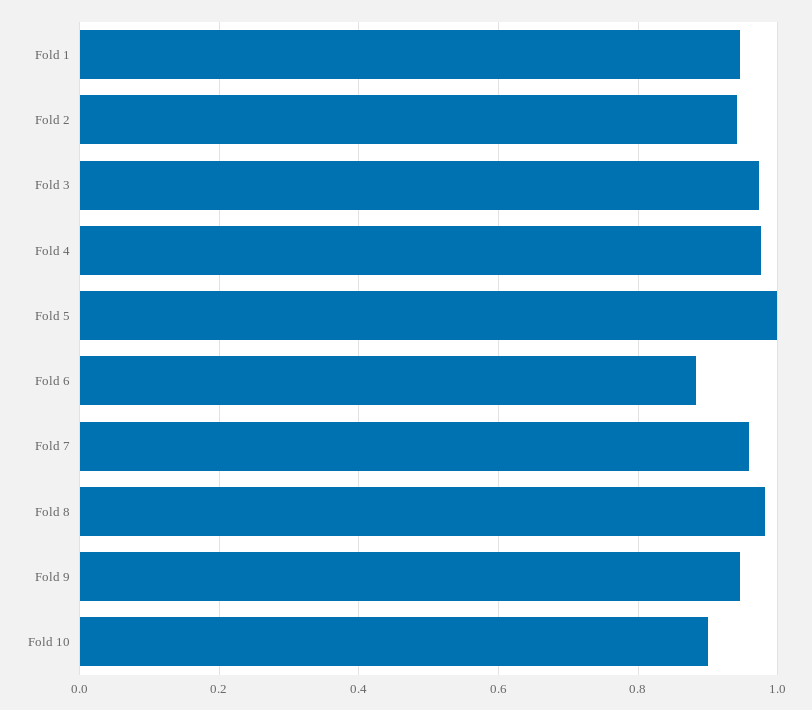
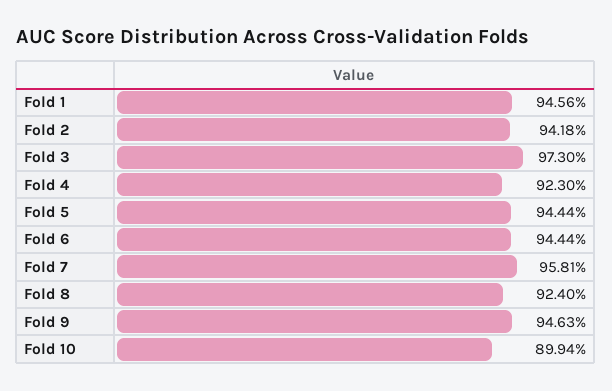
  {
    "Fold 1": 0.9456,
    "Fold 2": 0.9418,
    "Fold 3": 0.973,
-   "Fold 4": 0.98,
+   "Fold 4": 0.923,
-   "Fold 5": 1,
+   "Fold 5": 0.9444,
-   "Fold 6": 0.88,
+   "Fold 6": 0.9444,
    "Fold 7": 0.9581,
-   "Fold 8": 0.98,
+   "Fold 8": 0.924,
    "Fold 9": 0.9463,
    "Fold 10": 0.8994
  }

